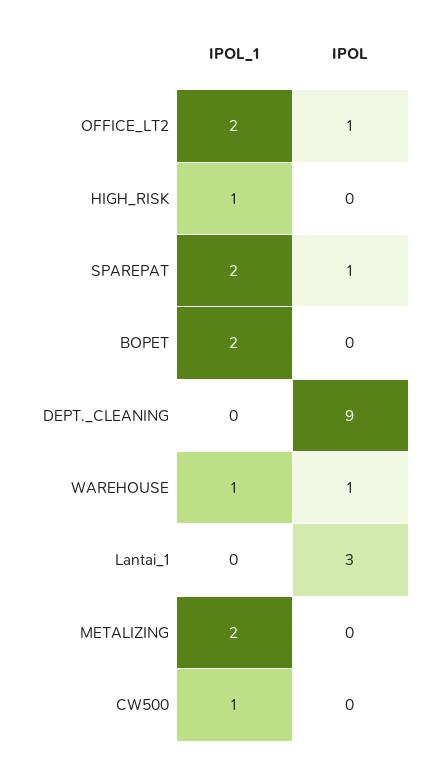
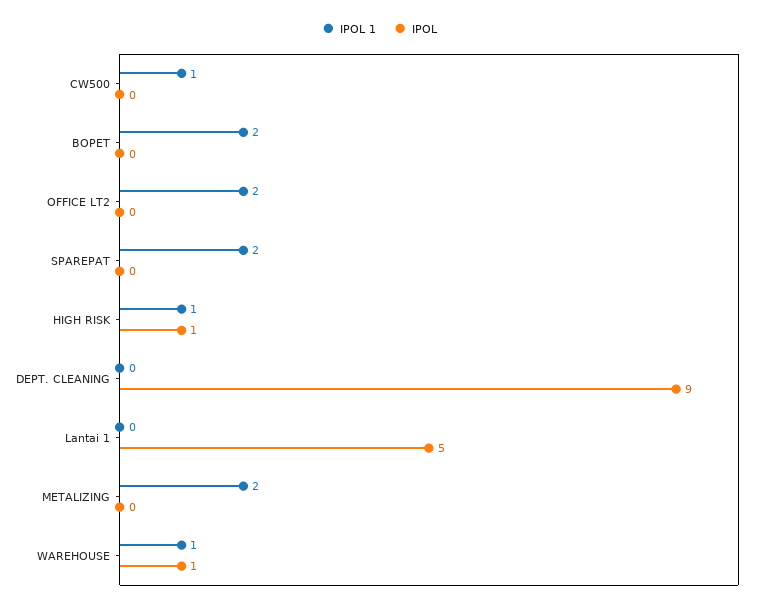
  {
    "IPOL_1": {
      "OFFICE_LT2": 2,
      "HIGH_RISK": 1,
      "SPAREPAT": 2,
      "BOPET": 2,
      "DEPT._CLEANING": 0,
      "WAREHOUSE": 1,
      "Lantai_1": 0,
      "METALIZING": 2,
      "CW500": 1
    },
    "IPOL": {
-     "OFFICE_LT2": 1,
+     "OFFICE_LT2": 0,
-     "HIGH_RISK": 0,
+     "HIGH_RISK": 1,
-     "SPAREPAT": 1,
+     "SPAREPAT": 0,
      "BOPET": 0,
      "DEPT._CLEANING": 9,
      "WAREHOUSE": 1,
-     "Lantai_1": 3,
+     "Lantai_1": 5,
      "METALIZING": 0,
      "CW500": 0
    }
  }

